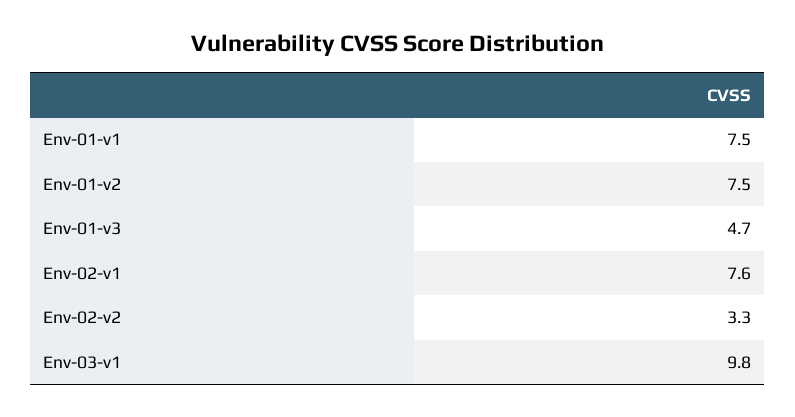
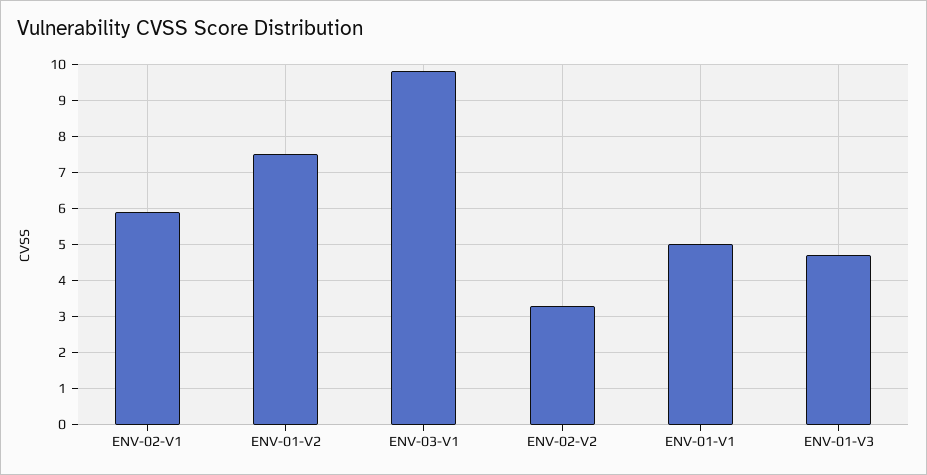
  {
-   "Env-01-v1": 7.5,
+   "Env-01-v1": 5,
    "Env-01-v2": 7.5,
    "Env-01-v3": 4.7,
-   "Env-02-v1": 7.6,
+   "Env-02-v1": 6,
    "Env-02-v2": 3.3,
    "Env-03-v1": 9.8
  }

